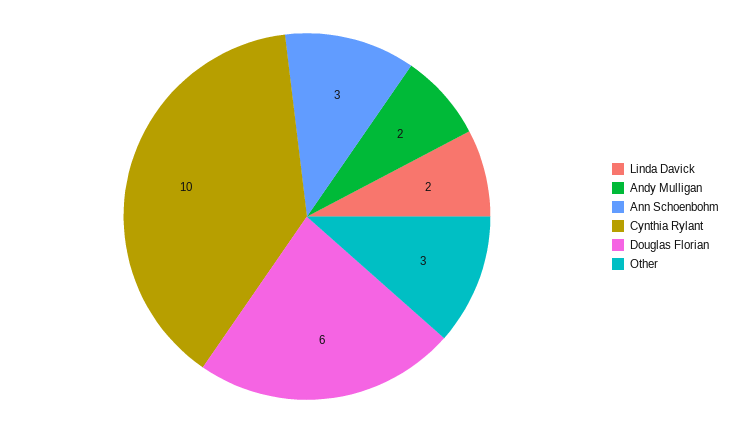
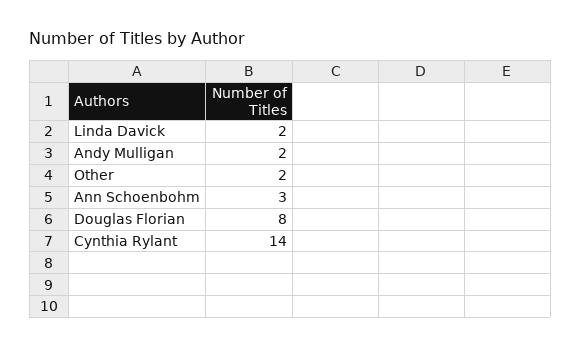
  {
    "Linda Davick": 2,
    "Andy Mulligan": 2,
    "Ann Schoenbohm": 3,
-   "Cynthia Rylant": 10,
+   "Cynthia Rylant": 14,
-   "Douglas Florian": 6,
+   "Douglas Florian": 8,
-   "Other": 3
+   "Other": 2
  }

